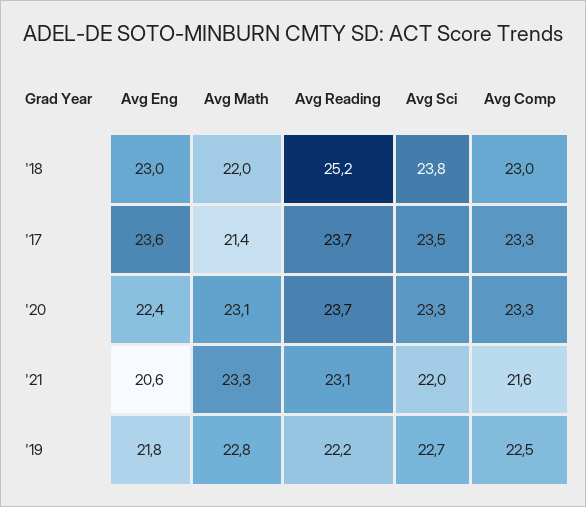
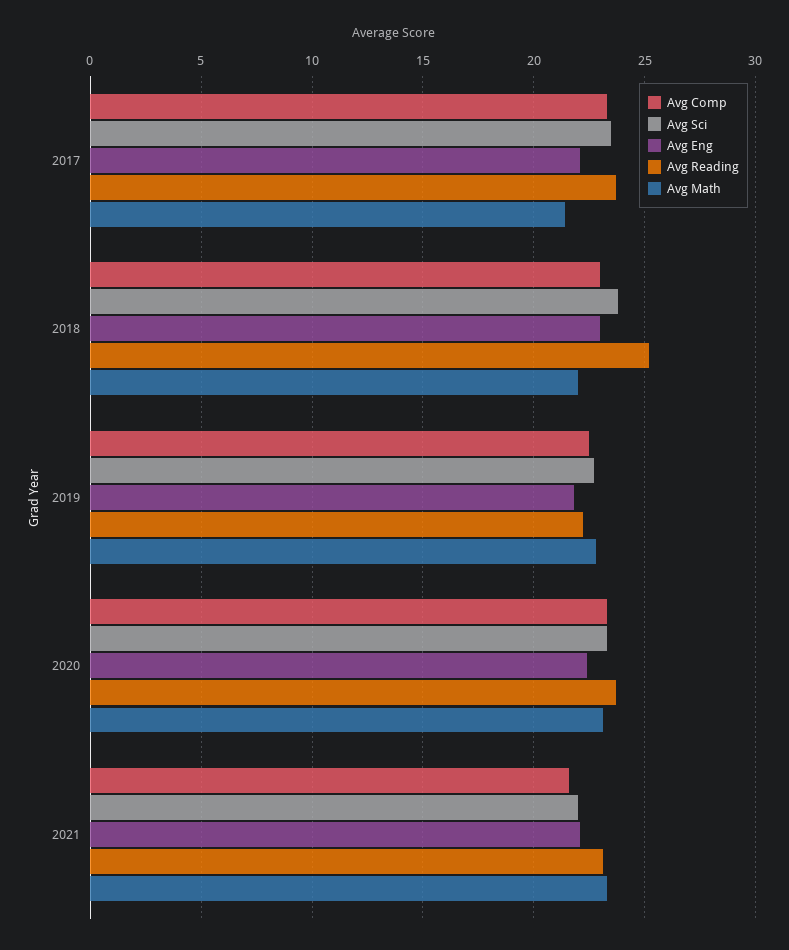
  {
    "Avg Eng": {
      "'18": 23,
-     "'17": 23.6,
+     "'17": 22,
      "'20": 22.4,
-     "'21": 20.6,
+     "'21": 22,
      "'19": 21.8
    },
    "Avg Math": {
      "'18": 22,
      "'17": 21.4,
      "'20": 23.1,
      "'21": 23.3,
      "'19": 22.8
    },
    "Avg Reading": {
      "'18": 25.2,
      "'17": 23.7,
      "'20": 23.7,
      "'21": 23.1,
      "'19": 22.2
    },
    "Avg Sci": {
      "'18": 23.8,
      "'17": 23.5,
      "'20": 23.3,
      "'21": 22,
      "'19": 22.7
    },
    "Avg Comp": {
      "'18": 23,
      "'17": 23.3,
      "'20": 23.3,
      "'21": 21.6,
      "'19": 22.5
    }
  }

